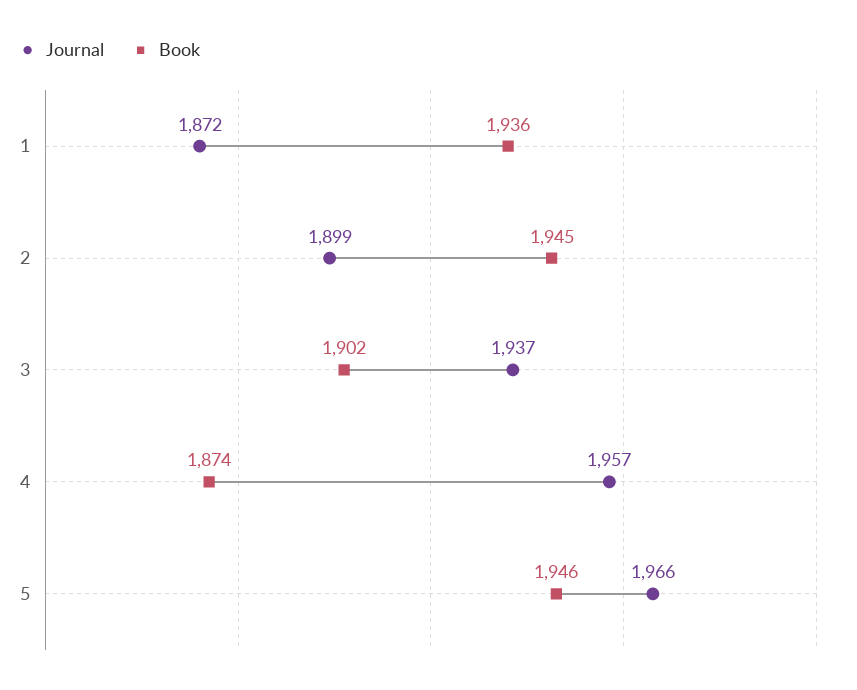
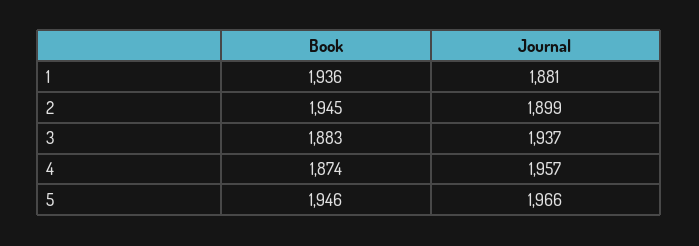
  {
    "Journal": {
-     "1": 1872,
+     "1": 1881,
      "2": 1899,
      "3": 1937,
      "4": 1957,
      "5": 1966
    },
    "Book": {
      "1": 1936,
      "2": 1945,
-     "3": 1902,
+     "3": 1883,
      "4": 1874,
      "5": 1946
    }
  }

